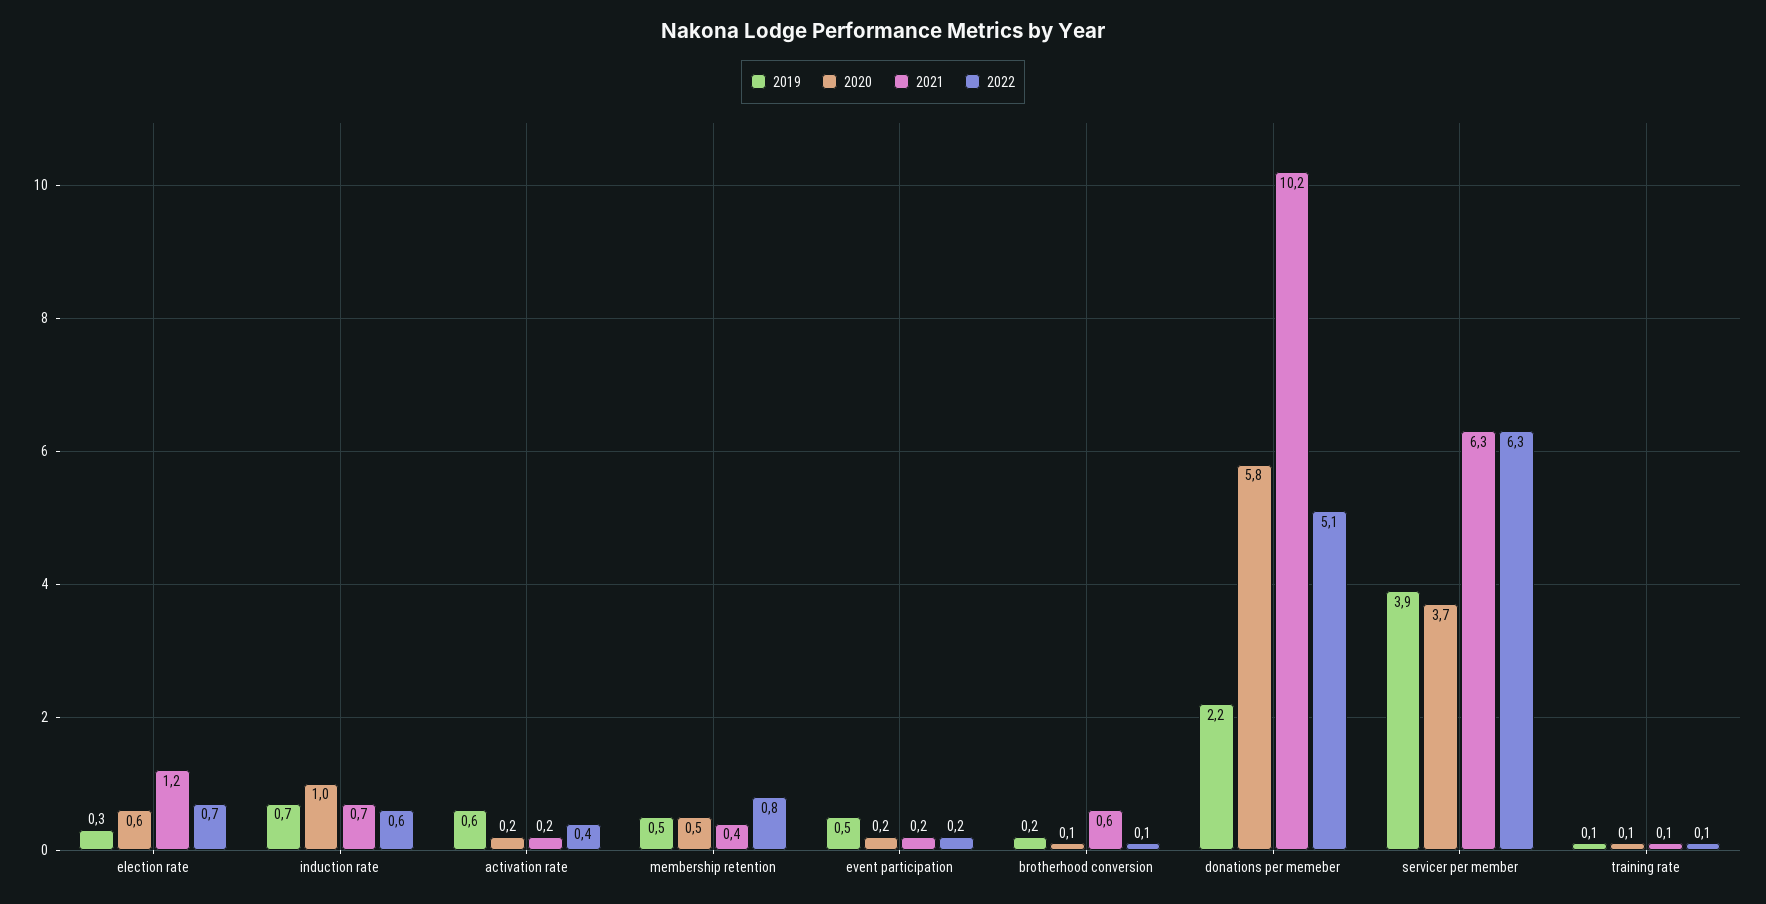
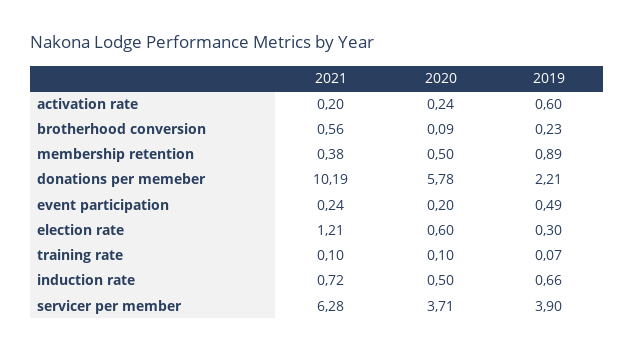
  {
    "2019": {
      "election rate": 0.3,
      "induction rate": 0.66,
      "activation rate": 0.6,
-     "membership retention": 0.5,
+     "membership retention": 0.89,
      "event participation": 0.49,
      "brotherhood conversion": 0.23,
      "donations per memeber": 2.21,
      "servicer per member": 3.9,
      "training rate": 0.07
    },
    "2020": {
      "election rate": 0.6,
-     "induction rate": 1,
+     "induction rate": 0.5,
      "activation rate": 0.24,
      "membership retention": 0.5,
      "event participation": 0.2,
      "brotherhood conversion": 0.09,
      "donations per memeber": 5.78,
      "servicer per member": 3.71,
      "training rate": 0.1
    },
    "2021": {
      "election rate": 1.21,
      "induction rate": 0.72,
      "activation rate": 0.2,
      "membership retention": 0.38,
      "event participation": 0.24,
      "brotherhood conversion": 0.56,
      "donations per memeber": 10.19,
      "servicer per member": 6.28,
      "training rate": 0.1
-   },
+   }
-   "2022": {
-     "election rate": 0.7,
-     "induction rate": 0.6,
-     "activation rate": 0.4,
-     "membership retention": 0.8,
-     "event participation": 0.2,
-     "brotherhood conversion": 0.1,
-     "donations per memeber": 5.1,
-     "servicer per member": 6.3,
-     "training rate": 0.1
-   }
  }

